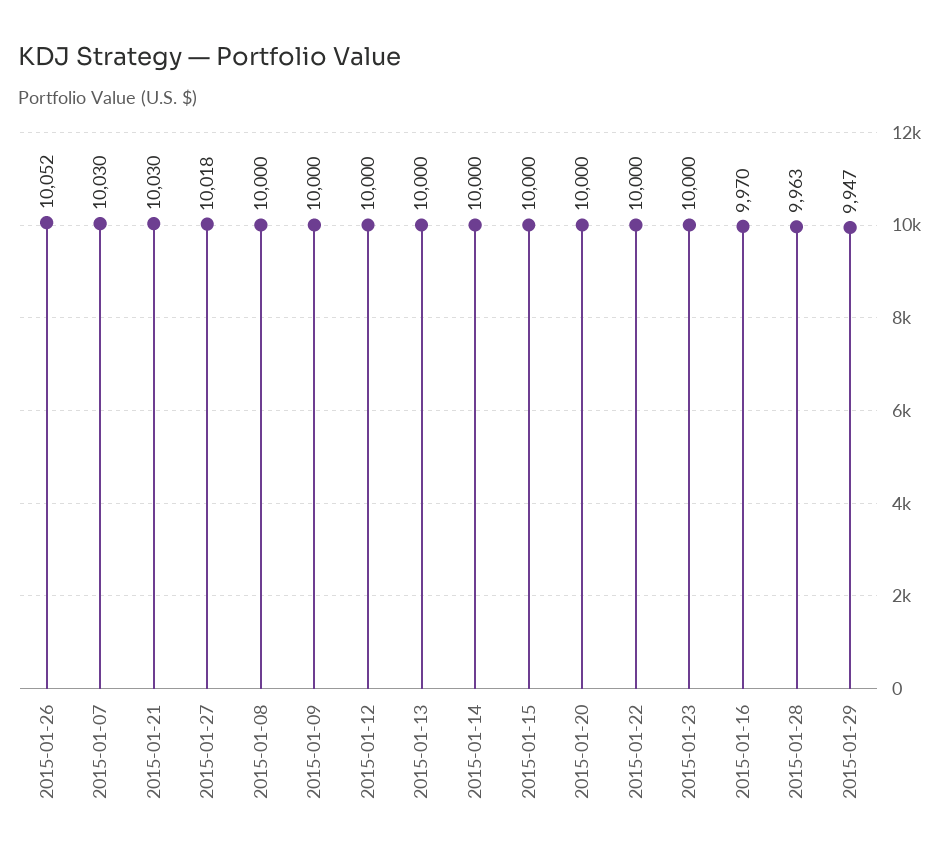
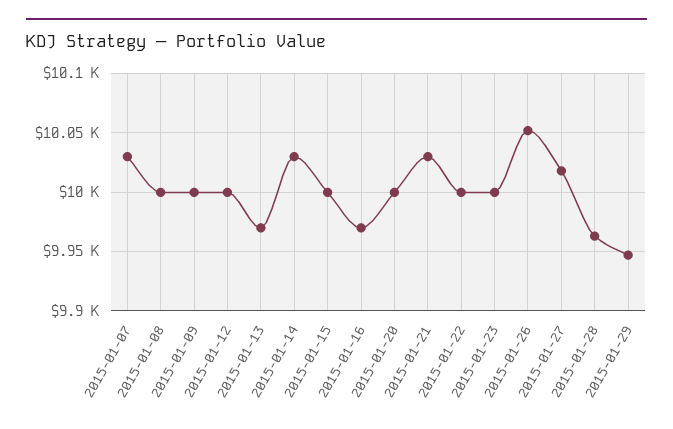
  {
    "2015-01-26": 10052,
    "2015-01-07": 10030,
    "2015-01-21": 10030,
    "2015-01-27": 10018,
    "2015-01-08": 10000,
    "2015-01-09": 10000,
    "2015-01-12": 10000,
-   "2015-01-13": 10000,
+   "2015-01-13": 9970,
-   "2015-01-14": 10000,
+   "2015-01-14": 10030,
    "2015-01-15": 10000,
    "2015-01-20": 10000,
    "2015-01-22": 10000,
    "2015-01-23": 10000,
    "2015-01-16": 9970,
    "2015-01-28": 9963,
    "2015-01-29": 9947
  }

